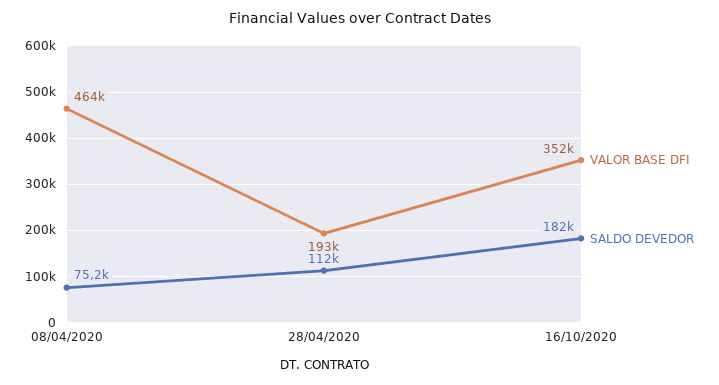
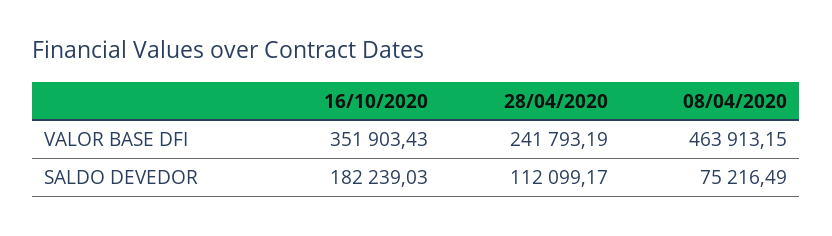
  {
    "VALOR BASE DFI": {
      "08/04/2020": 463913.15,
-     "28/04/2020": 193000,
+     "28/04/2020": 241793.19,
      "16/10/2020": 351903.43
    },
    "SALDO DEVEDOR": {
      "08/04/2020": 75216.49,
      "28/04/2020": 112099.17,
      "16/10/2020": 182239.03
    }
  }

